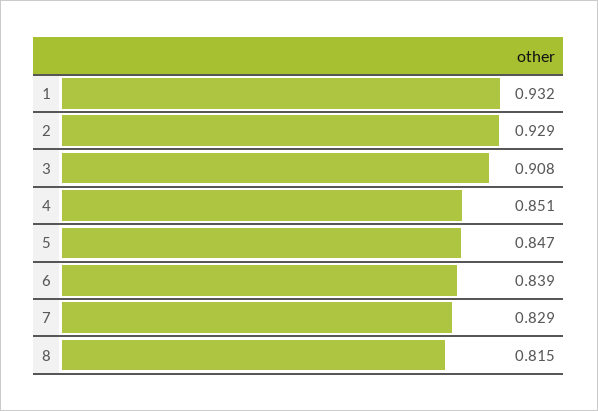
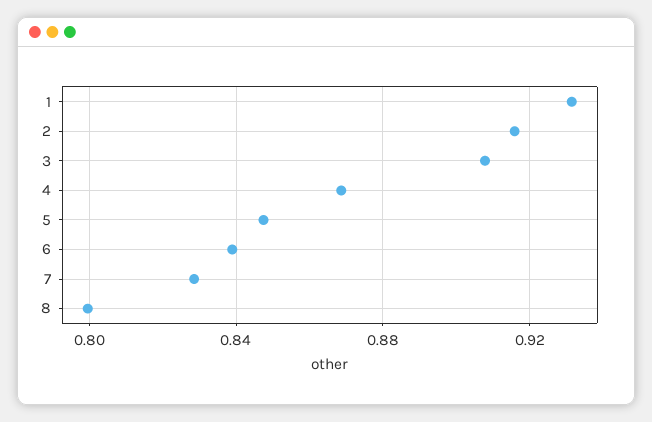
  {
    "1": 0.932,
-   "2": 0.929,
+   "2": 0.915,
    "3": 0.908,
-   "4": 0.851,
+   "4": 0.87,
    "5": 0.847,
    "6": 0.839,
    "7": 0.829,
-   "8": 0.815
+   "8": 0.8
  }

